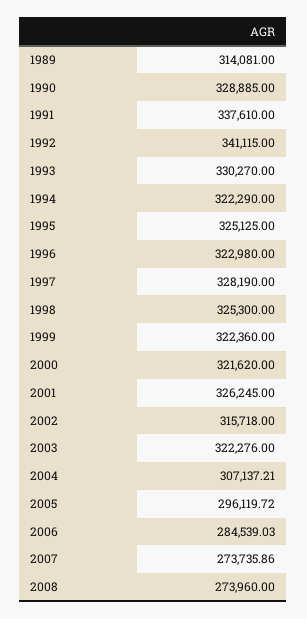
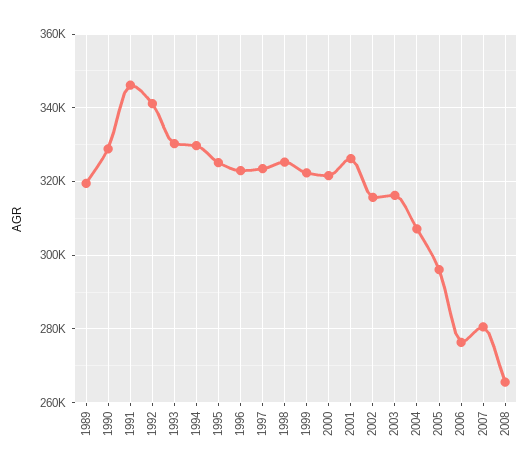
  {
-   "1989": 314081,
+   "1989": 320000,
    "1990": 328885,
-   "1991": 337610,
+   "1991": 346000,
    "1992": 341115,
    "1993": 330270,
-   "1994": 322290,
+   "1994": 330000,
    "1995": 325125,
    "1996": 322980,
-   "1997": 328190,
+   "1997": 324000,
    "1998": 325300,
    "1999": 322360,
    "2000": 321620,
    "2001": 326245,
    "2002": 315718,
-   "2003": 322276,
+   "2003": 316000,
    "2004": 307137.21,
    "2005": 296119.72,
-   "2006": 284539.03,
+   "2006": 276000,
-   "2007": 273735.86,
+   "2007": 280000,
-   "2008": 273960
+   "2008": 266000
  }

